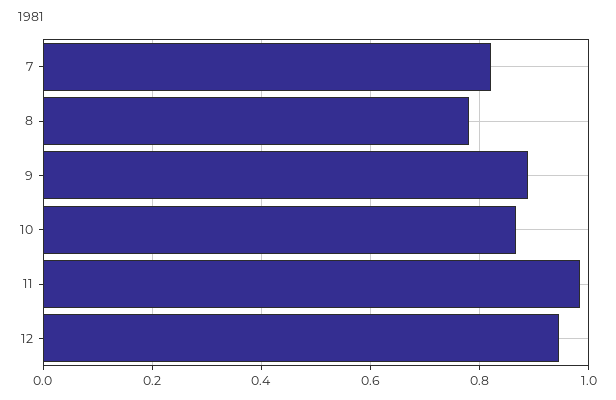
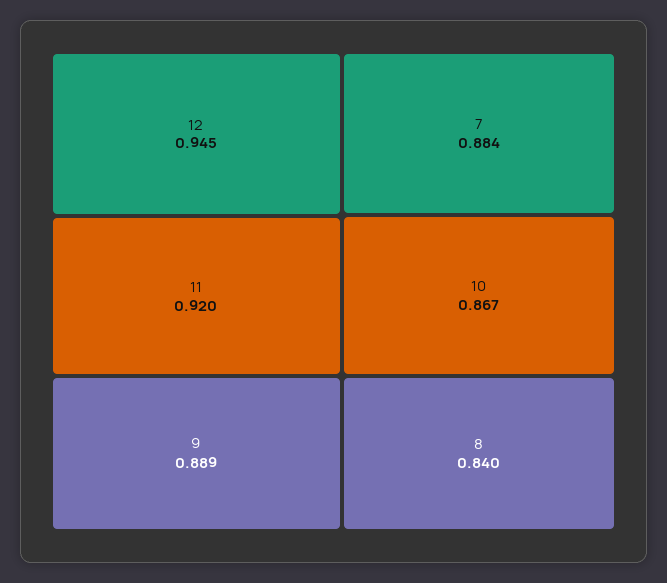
  {
-   "7": 0.82,
+   "7": 0.884,
-   "8": 0.78,
+   "8": 0.84,
    "9": 0.889,
    "10": 0.867,
-   "11": 0.98,
+   "11": 0.92,
    "12": 0.945
  }

